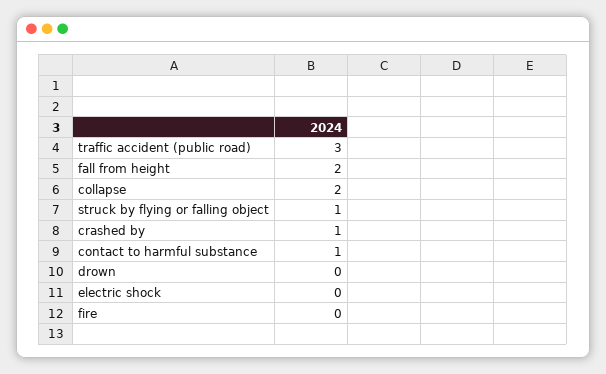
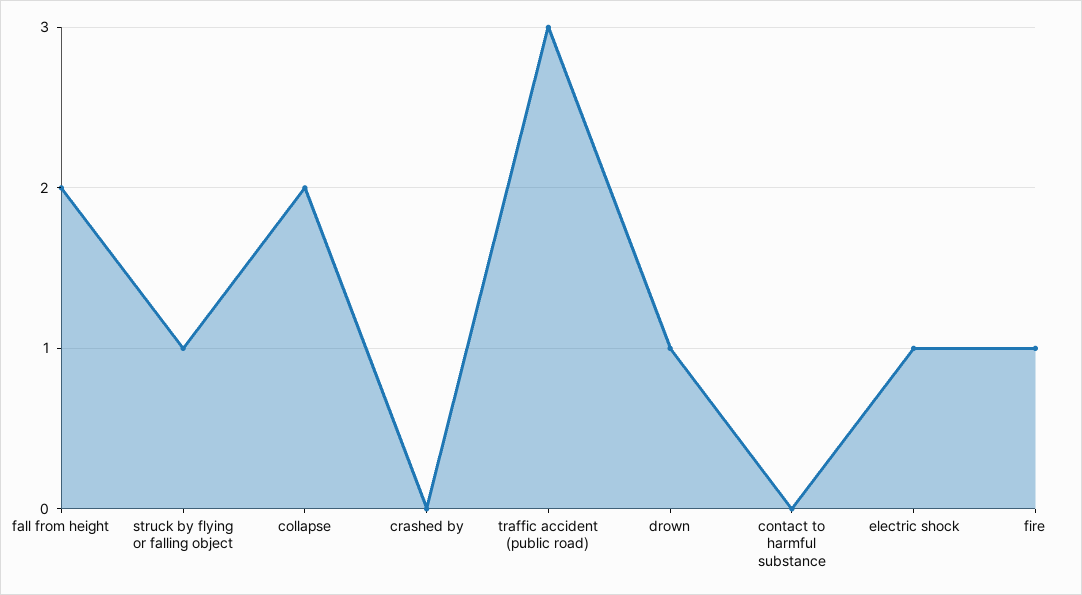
  {
    "traffic accident (public road)": 3,
    "fall from height": 2,
    "collapse": 2,
    "struck by flying or falling object": 1,
-   "crashed by": 1,
+   "crashed by": 0,
-   "contact to harmful substance": 1,
+   "contact to harmful substance": 0,
-   "drown": 0,
+   "drown": 1,
-   "electric shock": 0,
+   "electric shock": 1,
-   "fire": 0
+   "fire": 1
  }

